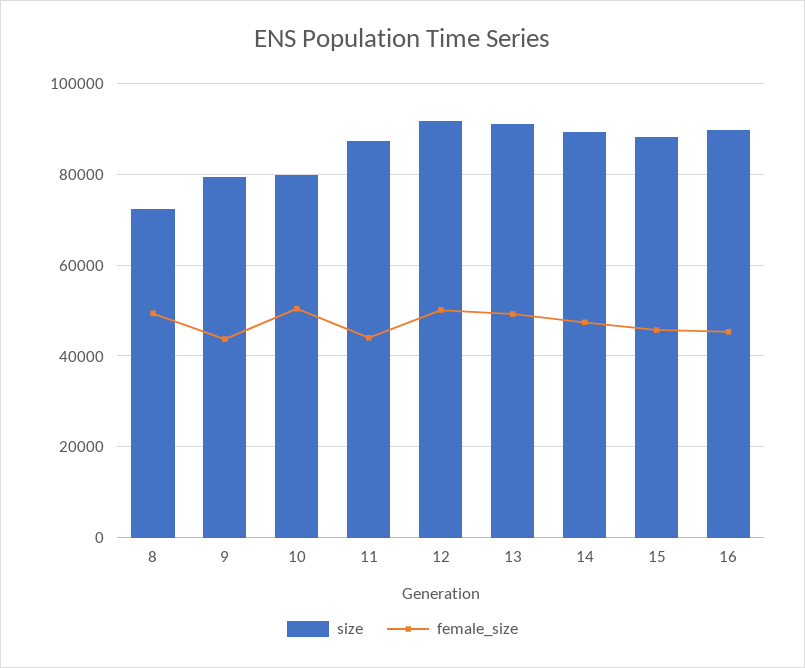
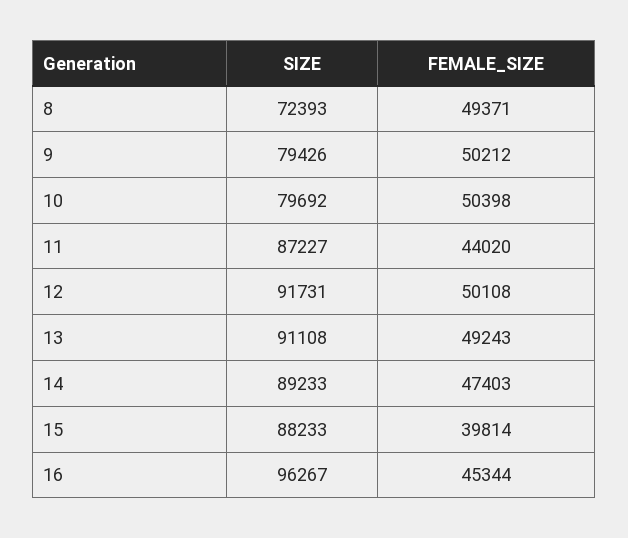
  {
    "size": {
      "8": 72393,
      "9": 79426,
      "10": 79692,
      "11": 87227,
      "12": 91731,
      "13": 91108,
      "14": 89233,
      "15": 88233,
-     "16": 90000
+     "16": 96267
    },
    "female_size": {
      "8": 49371,
-     "9": 44000,
+     "9": 50212,
      "10": 50398,
      "11": 44020,
      "12": 50108,
      "13": 49243,
      "14": 47403,
-     "15": 46000,
+     "15": 39814,
      "16": 45344
    }
  }

